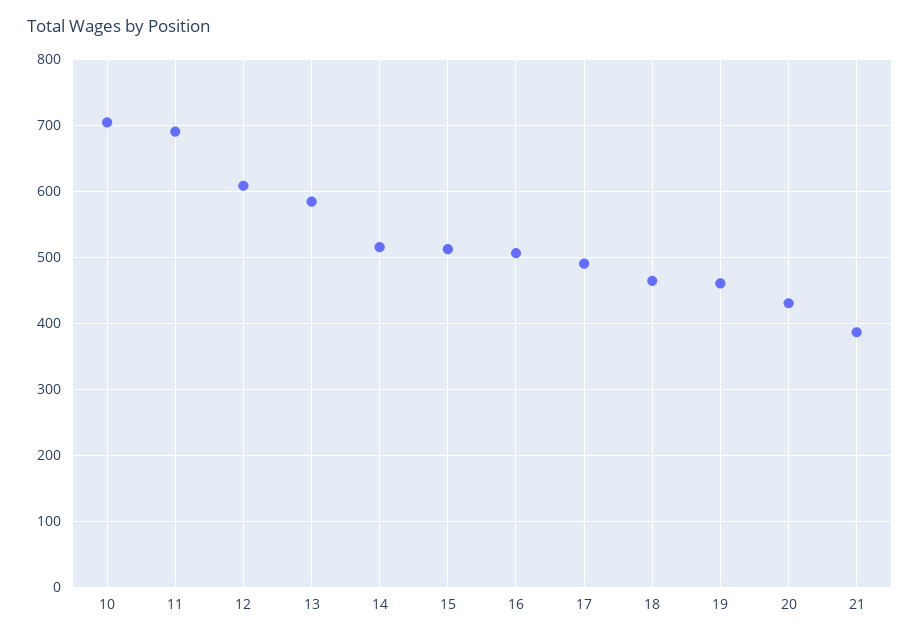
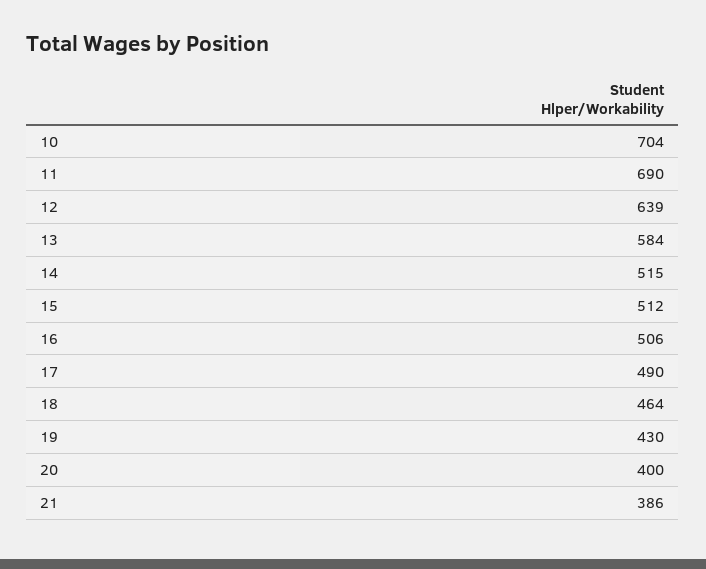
  {
    "10": 704,
    "11": 690,
-   "12": 610,
+   "12": 639,
    "13": 584,
    "14": 515,
    "15": 512,
    "16": 506,
    "17": 490,
    "18": 464,
-   "19": 460,
+   "19": 430,
-   "20": 430,
+   "20": 400,
    "21": 386
  }

